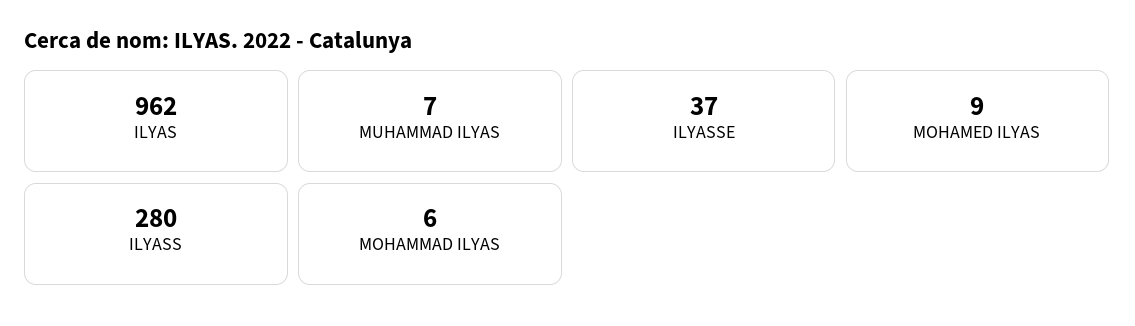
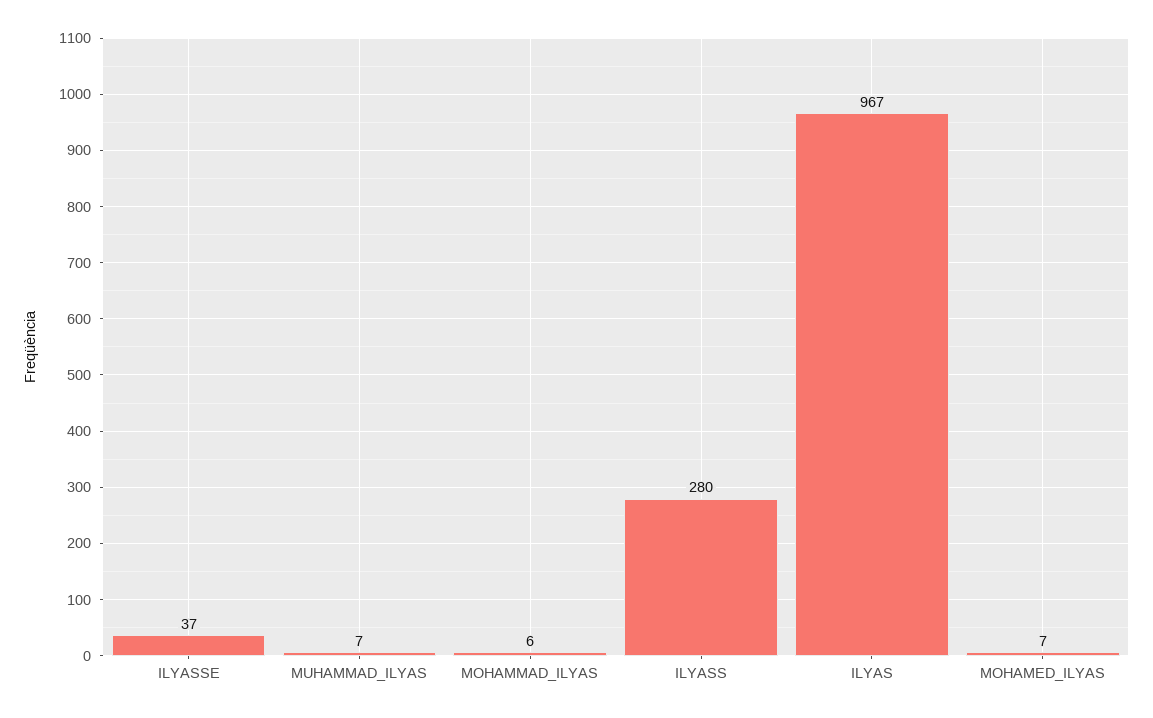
  {
-   "ILYAS": 962,
+   "ILYAS": 967,
    "MUHAMMAD ILYAS": 7,
    "ILYASSE": 37,
-   "MOHAMED ILYAS": 9,
+   "MOHAMED ILYAS": 7,
    "ILYASS": 280,
    "MOHAMMAD ILYAS": 6
  }

